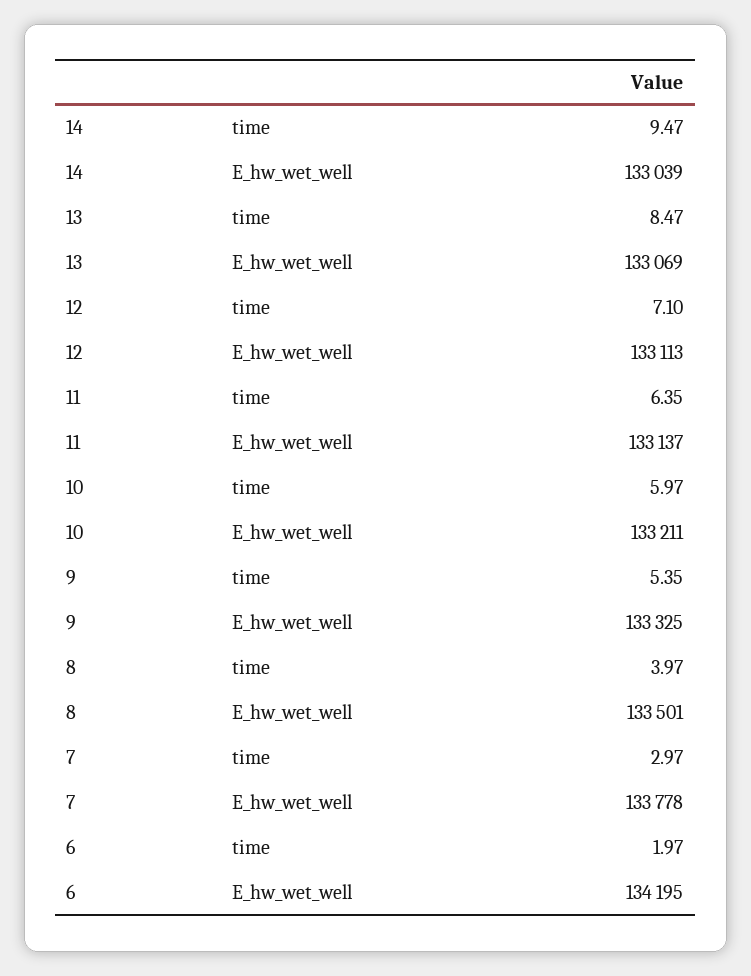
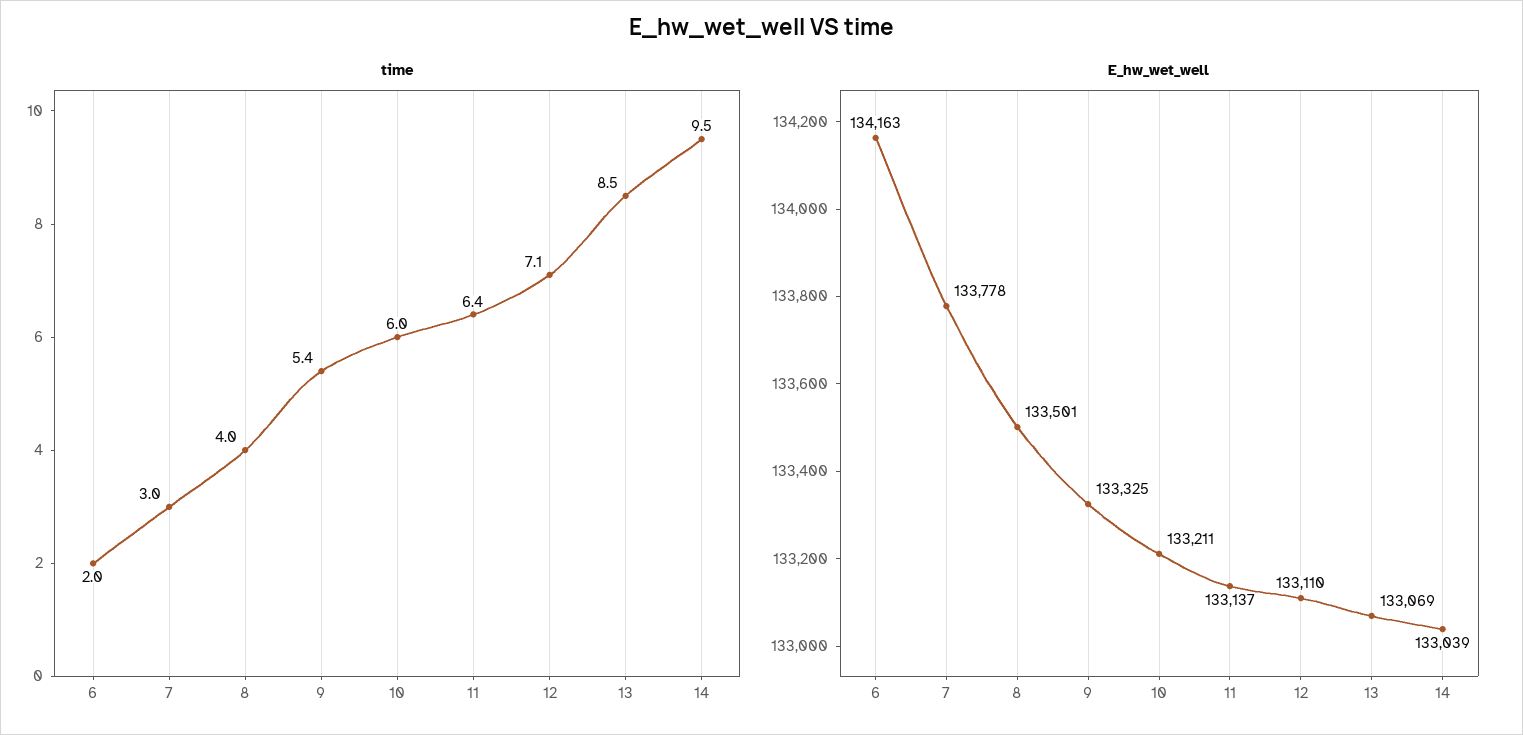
  {
    "time": {
      "14": 9.47,
      "13": 8.47,
      "12": 7.1,
      "11": 6.35,
      "10": 5.97,
      "9": 5.35,
      "8": 3.97,
      "7": 2.97,
      "6": 1.97
    },
    "E_hw_wet_well": {
      "14": 133039,
      "13": 133069,
-     "12": 133113,
+     "12": 133110,
      "11": 133137,
      "10": 133211,
      "9": 133325,
      "8": 133501,
      "7": 133778,
-     "6": 134195
+     "6": 134163
    }
  }

